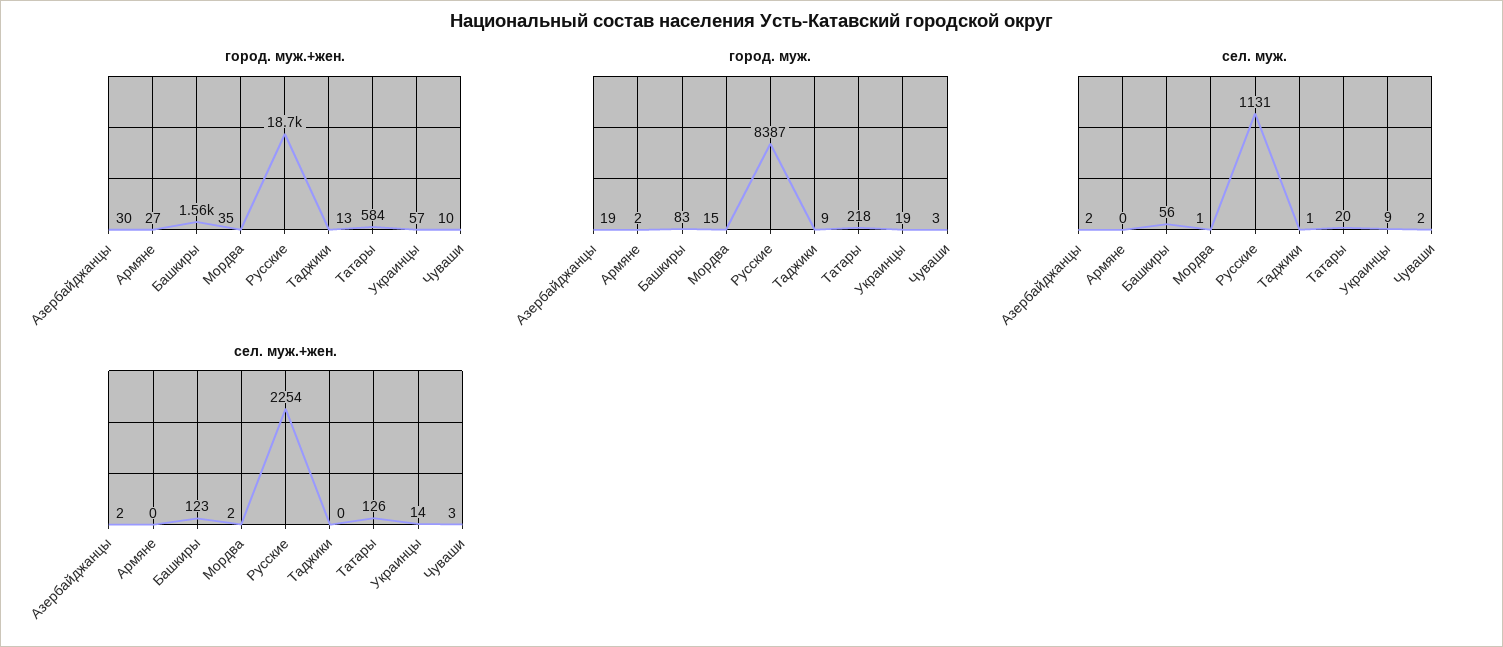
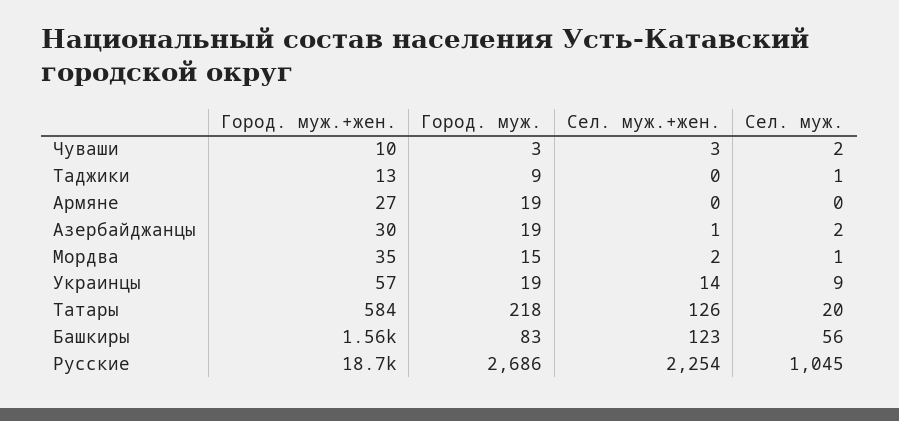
  {
    "город. муж.+жен.": {
      "Азербайджанцы": 30,
      "Армяне": 27,
      "Башкиры": 1560,
      "Мордва": 35,
      "Русские": 18700,
      "Таджики": 13,
      "Татары": 584,
      "Украинцы": 57,
      "Чуваши": 10
    },
    "город. муж.": {
      "Азербайджанцы": 19,
-     "Армяне": 2,
+     "Армяне": 19,
      "Башкиры": 83,
      "Мордва": 15,
-     "Русские": 8387,
+     "Русские": 2686,
      "Таджики": 9,
      "Татары": 218,
      "Украинцы": 19,
      "Чуваши": 3
    },
    "сел. муж.": {
      "Азербайджанцы": 2,
      "Армяне": 0,
      "Башкиры": 56,
      "Мордва": 1,
-     "Русские": 1131,
+     "Русские": 1045,
      "Таджики": 1,
      "Татары": 20,
      "Украинцы": 9,
      "Чуваши": 2
    },
    "сел. муж.+жен.": {
-     "Азербайджанцы": 2,
+     "Азербайджанцы": 1,
      "Армяне": 0,
      "Башкиры": 123,
      "Мордва": 2,
      "Русские": 2254,
      "Таджики": 0,
      "Татары": 126,
      "Украинцы": 14,
      "Чуваши": 3
    }
  }

